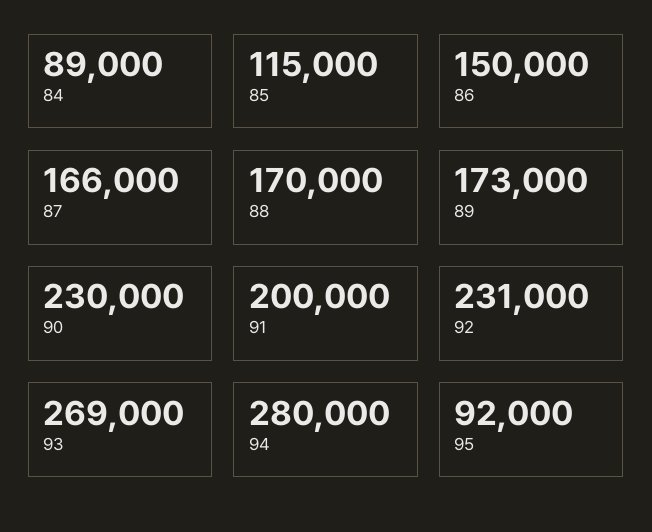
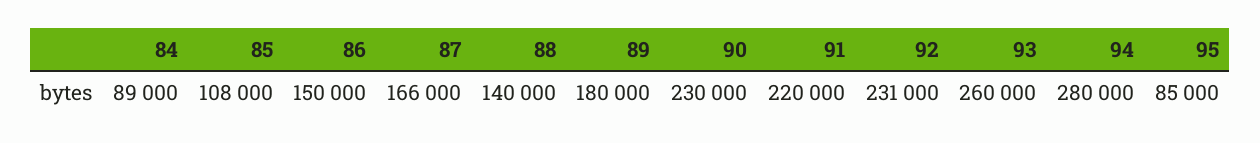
  {
    "84": 89000,
-   "85": 115000,
+   "85": 108000,
    "86": 150000,
    "87": 166000,
-   "88": 170000,
+   "88": 140000,
-   "89": 173000,
+   "89": 180000,
    "90": 230000,
-   "91": 200000,
+   "91": 220000,
    "92": 231000,
-   "93": 269000,
+   "93": 260000,
    "94": 280000,
-   "95": 92000
+   "95": 85000
  }

